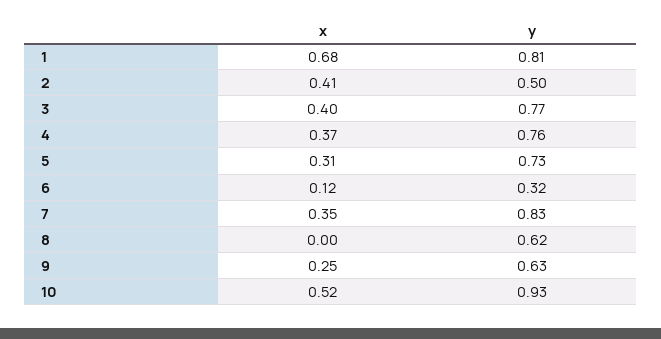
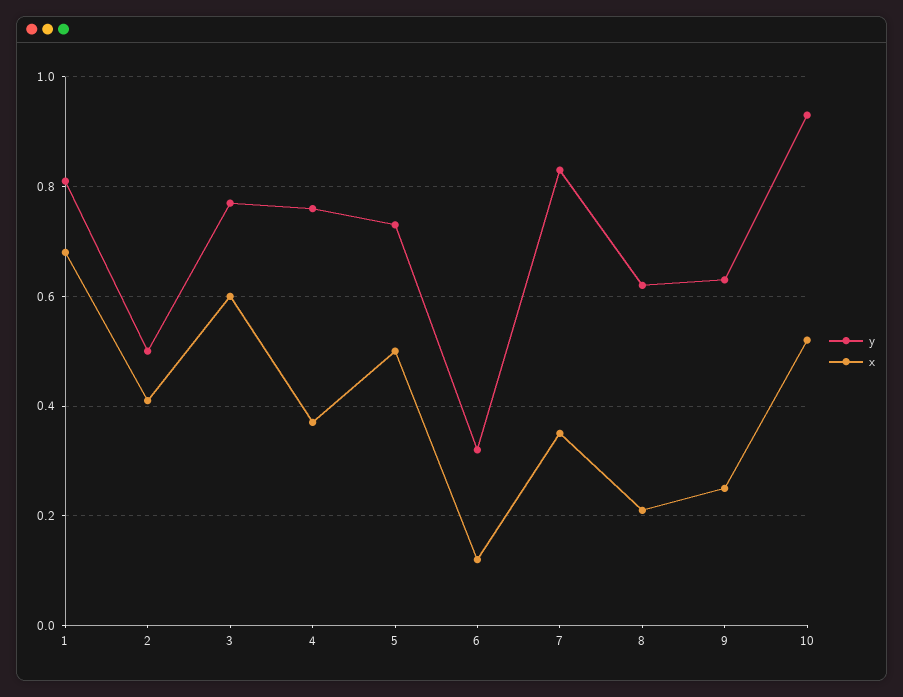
  {
    "x": {
      "1": 0.68,
      "2": 0.41,
-     "3": 0.4,
+     "3": 0.6,
      "4": 0.37,
-     "5": 0.31,
+     "5": 0.5,
      "6": 0.12,
      "7": 0.35,
-     "8": 0,
+     "8": 0.2,
      "9": 0.25,
      "10": 0.52
    },
    "y": {
      "1": 0.81,
      "2": 0.5,
      "3": 0.77,
      "4": 0.76,
      "5": 0.73,
      "6": 0.32,
      "7": 0.83,
      "8": 0.62,
      "9": 0.63,
      "10": 0.93
    }
  }

